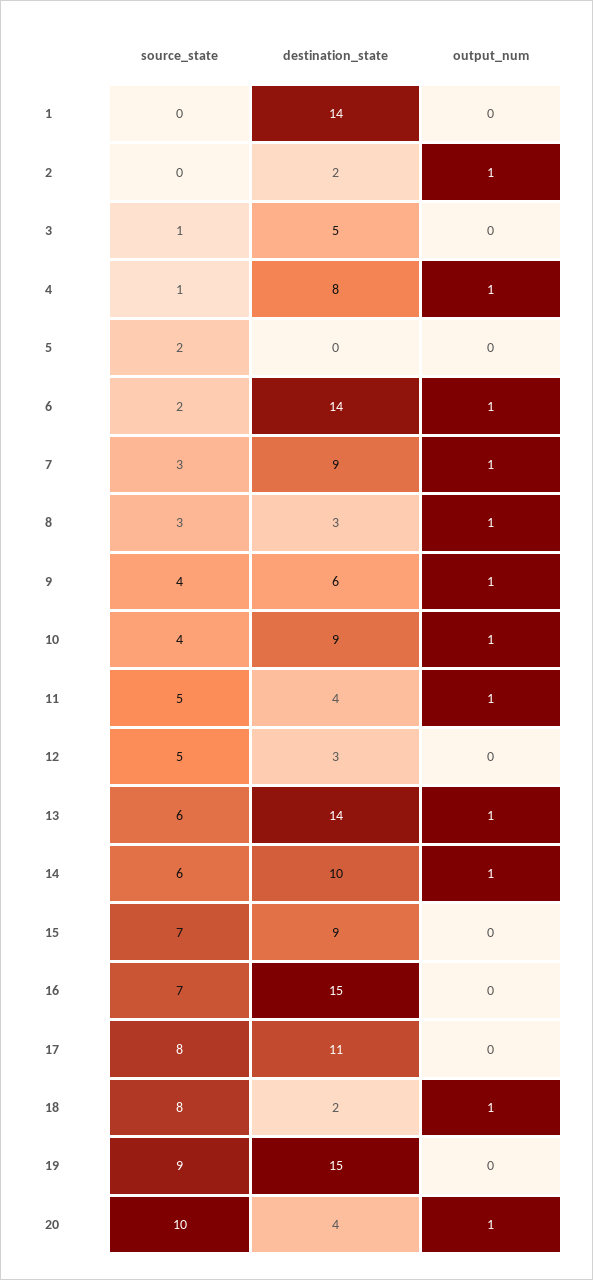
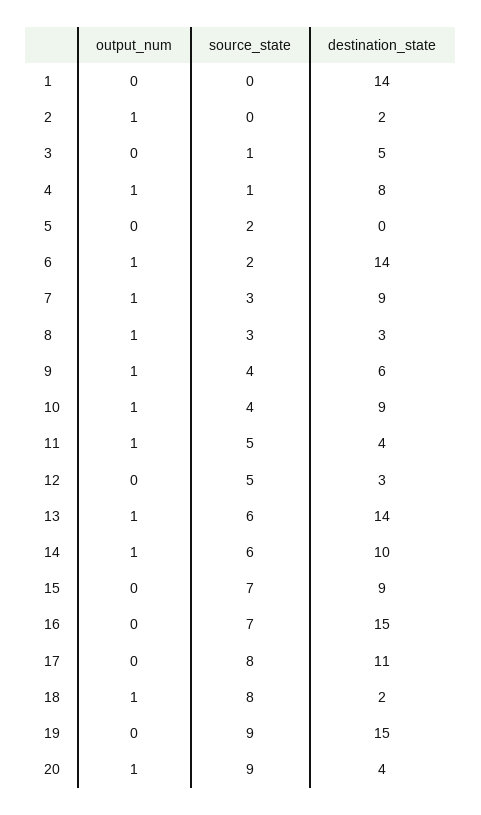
  {
    "source_state": {
      "1": 0,
      "2": 0,
      "3": 1,
      "4": 1,
      "5": 2,
      "6": 2,
      "7": 3,
      "8": 3,
      "9": 4,
      "10": 4,
      "11": 5,
      "12": 5,
      "13": 6,
      "14": 6,
      "15": 7,
      "16": 7,
      "17": 8,
      "18": 8,
      "19": 9,
-     "20": 10
+     "20": 9
    },
    "destination_state": {
      "1": 14,
      "2": 2,
      "3": 5,
      "4": 8,
      "5": 0,
      "6": 14,
      "7": 9,
      "8": 3,
      "9": 6,
      "10": 9,
      "11": 4,
      "12": 3,
      "13": 14,
      "14": 10,
      "15": 9,
      "16": 15,
      "17": 11,
      "18": 2,
      "19": 15,
      "20": 4
    },
    "output_num": {
      "1": 0,
      "2": 1,
      "3": 0,
      "4": 1,
      "5": 0,
      "6": 1,
      "7": 1,
      "8": 1,
      "9": 1,
      "10": 1,
      "11": 1,
      "12": 0,
      "13": 1,
      "14": 1,
      "15": 0,
      "16": 0,
      "17": 0,
      "18": 1,
      "19": 0,
      "20": 1
    }
  }

